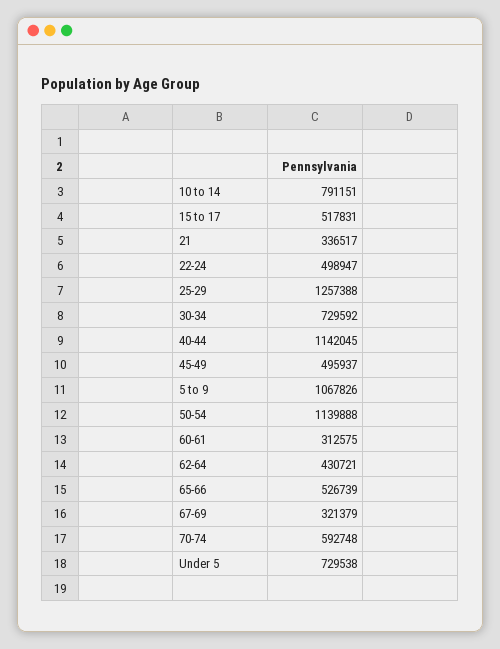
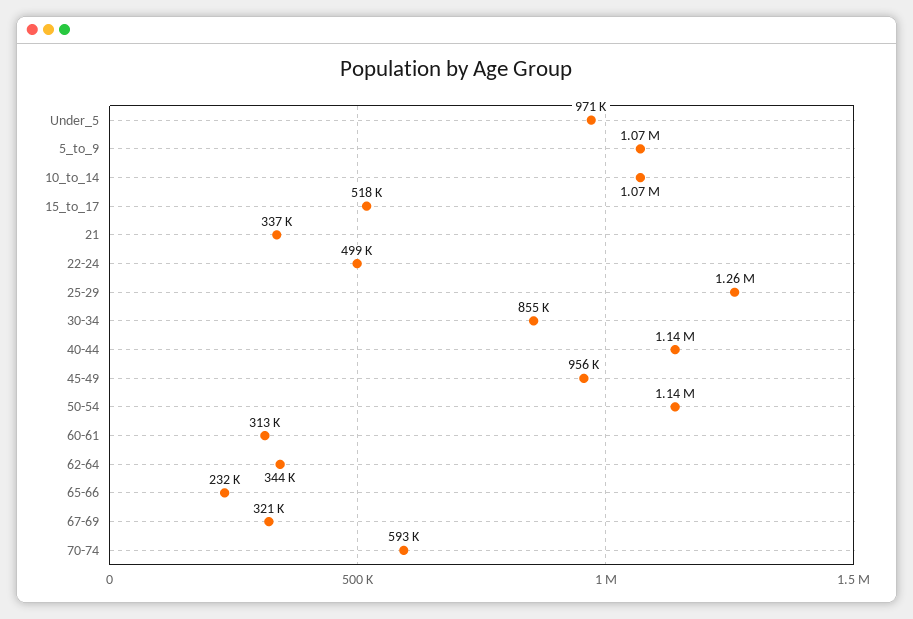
  {
-   "10 to 14": 791151,
+   "10 to 14": 1070000,
    "15 to 17": 517831,
    "21": 336517,
    "22-24": 498947,
    "25-29": 1257388,
-   "30-34": 729592,
+   "30-34": 855000,
    "40-44": 1142045,
-   "45-49": 495937,
+   "45-49": 956000,
    "5 to 9": 1067826,
    "50-54": 1139888,
    "60-61": 312575,
-   "62-64": 430721,
+   "62-64": 344000,
-   "65-66": 526739,
+   "65-66": 232000,
    "67-69": 321379,
    "70-74": 592748,
-   "Under 5": 729538
+   "Under 5": 971000
  }

